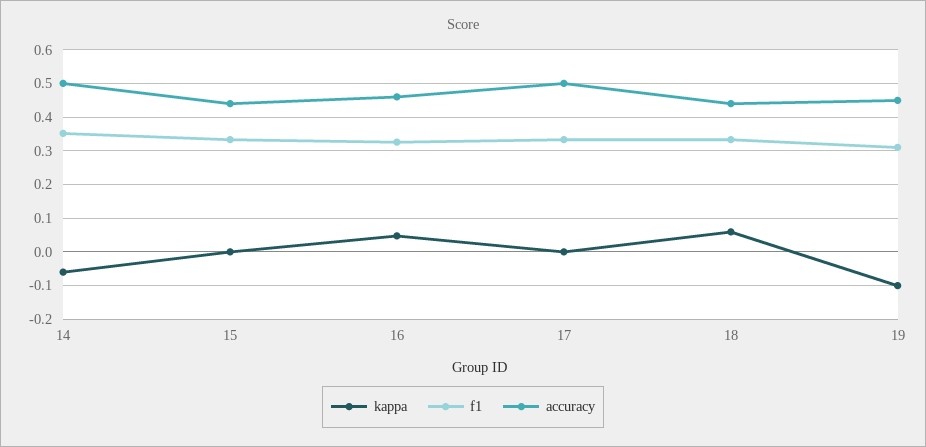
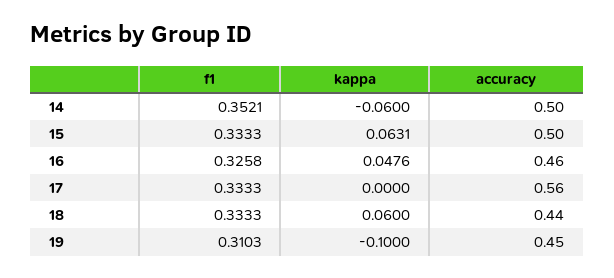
  {
    "kappa": {
      "14": -0.06,
-     "15": 0,
+     "15": 0.0631,
      "16": 0.0476,
      "17": 0,
      "18": 0.06,
      "19": -0.1
    },
    "f1": {
      "14": 0.3521,
      "15": 0.3333,
      "16": 0.3258,
      "17": 0.3333,
      "18": 0.3333,
      "19": 0.3103
    },
    "accuracy": {
      "14": 0.5,
-     "15": 0.44,
+     "15": 0.5,
      "16": 0.46,
-     "17": 0.5,
+     "17": 0.56,
      "18": 0.44,
      "19": 0.45
    }
  }

